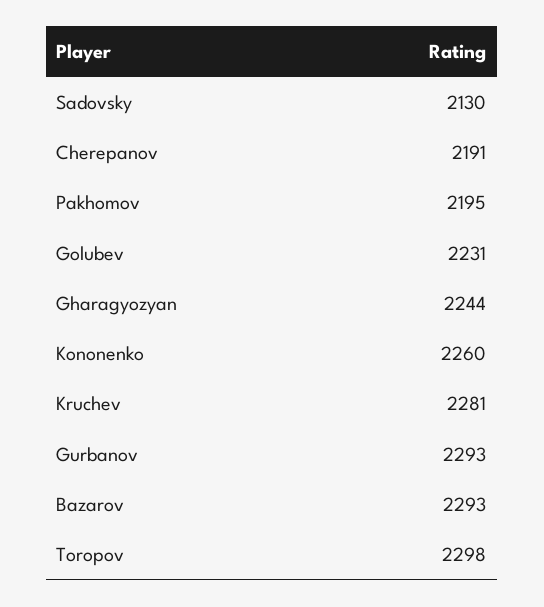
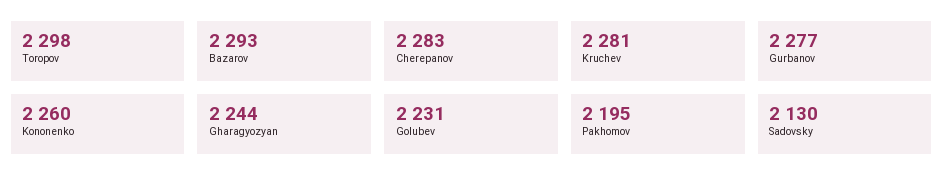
  {
    "Sadovsky": 2130,
-   "Cherepanov": 2191,
+   "Cherepanov": 2283,
    "Pakhomov": 2195,
    "Golubev": 2231,
    "Gharagyozyan": 2244,
    "Kononenko": 2260,
    "Kruchev": 2281,
-   "Gurbanov": 2293,
+   "Gurbanov": 2277,
    "Bazarov": 2293,
    "Toropov": 2298
  }

